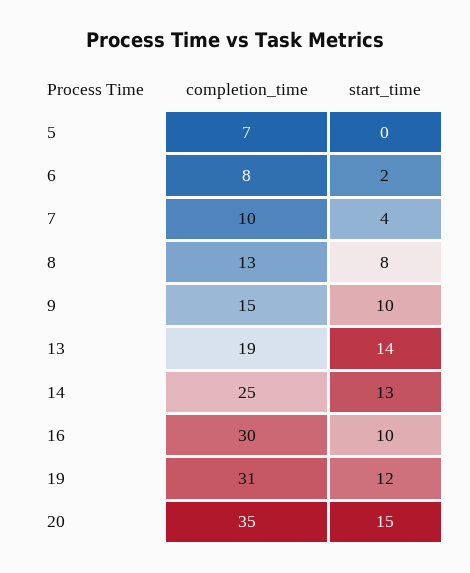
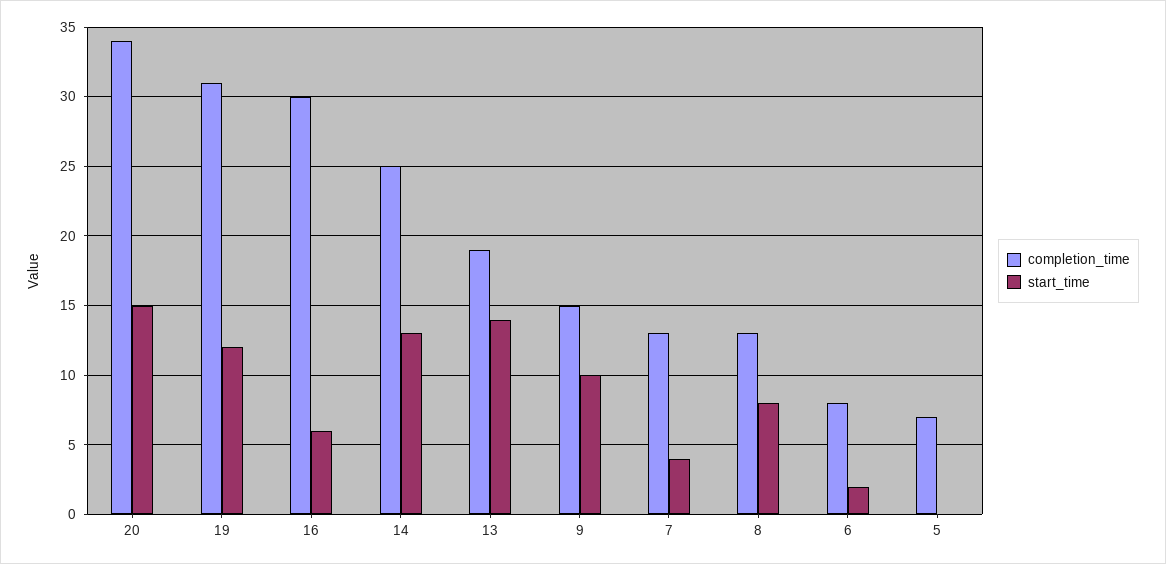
  {
    "completion_time": {
      "5": 7,
      "6": 8,
-     "7": 10,
+     "7": 13,
      "8": 13,
      "9": 15,
      "13": 19,
      "14": 25,
      "16": 30,
      "19": 31,
-     "20": 35
+     "20": 34
    },
    "start_time": {
      "5": 0,
      "6": 2,
      "7": 4,
      "8": 8,
      "9": 10,
      "13": 14,
      "14": 13,
-     "16": 10,
+     "16": 6,
      "19": 12,
      "20": 15
    }
  }

